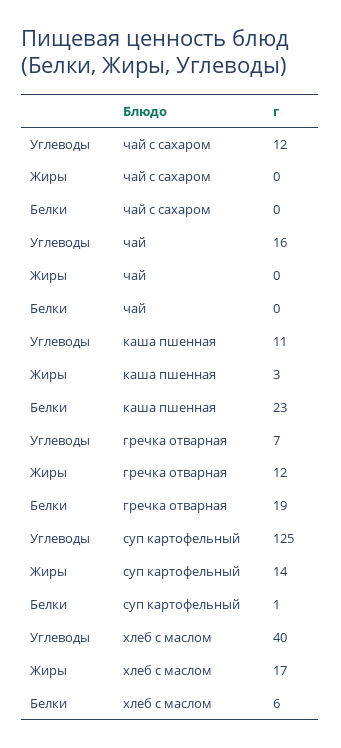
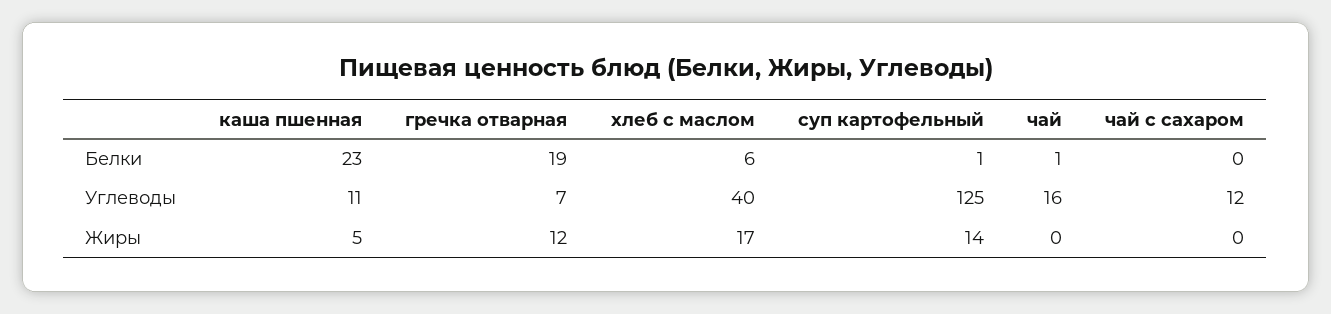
  {
    "Углеводы": {
      "чай с сахаром": 12,
      "чай": 16,
      "каша пшенная": 11,
      "гречка отварная": 7,
      "суп картофельный": 125,
      "хлеб с маслом": 40
    },
    "Жиры": {
      "чай с сахаром": 0,
      "чай": 0,
-     "каша пшенная": 3,
+     "каша пшенная": 5,
      "гречка отварная": 12,
      "суп картофельный": 14,
      "хлеб с маслом": 17
    },
    "Белки": {
      "чай с сахаром": 0,
-     "чай": 0,
+     "чай": 1,
      "каша пшенная": 23,
      "гречка отварная": 19,
      "суп картофельный": 1,
      "хлеб с маслом": 6
    }
  }

